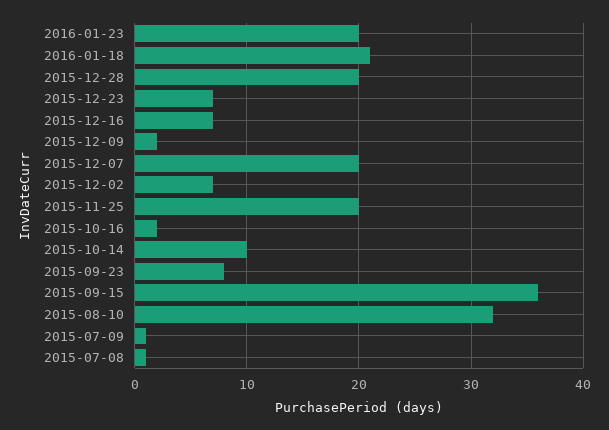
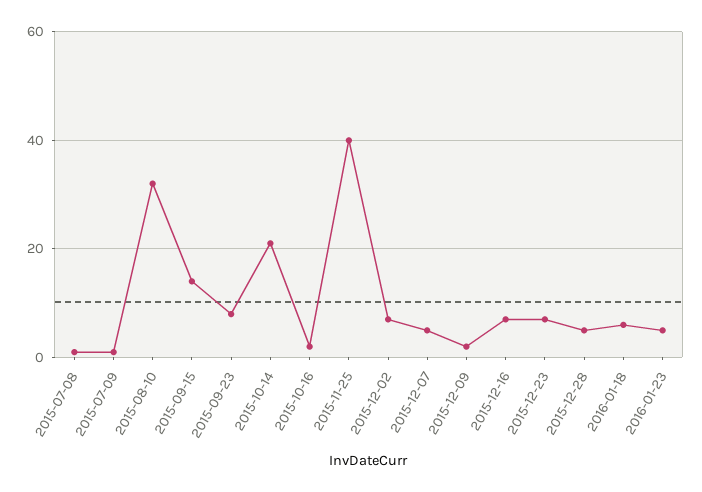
  {
-   "2016-01-23": 20,
+   "2016-01-23": 5,
-   "2016-01-18": 21,
+   "2016-01-18": 5,
-   "2015-12-28": 20,
+   "2015-12-28": 5,
    "2015-12-23": 7,
    "2015-12-16": 7,
    "2015-12-09": 2,
-   "2015-12-07": 20,
+   "2015-12-07": 5,
    "2015-12-02": 7,
-   "2015-11-25": 20,
+   "2015-11-25": 40,
    "2015-10-16": 2,
-   "2015-10-14": 10,
+   "2015-10-14": 20,
    "2015-09-23": 8,
-   "2015-09-15": 36,
+   "2015-09-15": 15,
    "2015-08-10": 32,
    "2015-07-09": 1,
    "2015-07-08": 1
  }

